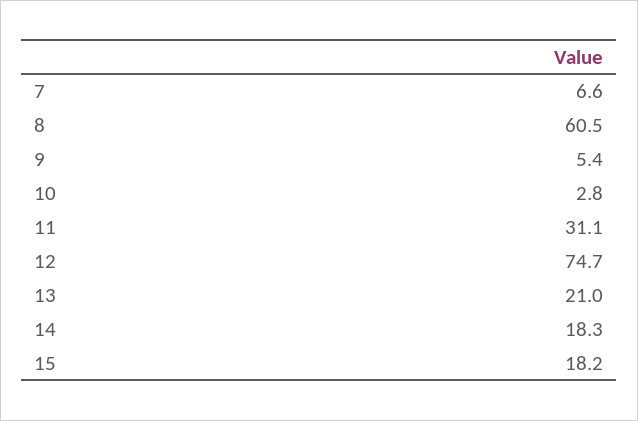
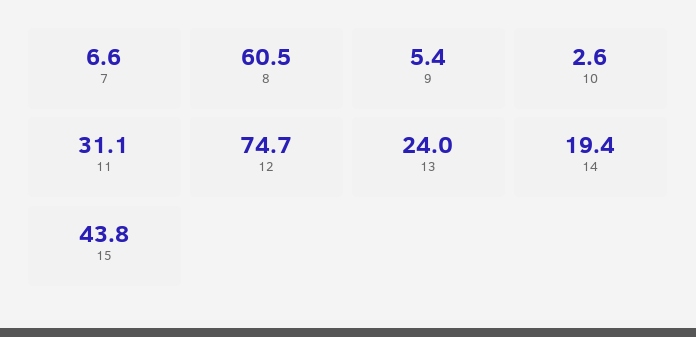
  {
    "7": 6.6,
    "8": 60.5,
    "9": 5.4,
-   "10": 2.8,
+   "10": 2.6,
    "11": 31.1,
    "12": 74.7,
-   "13": 21,
+   "13": 24,
-   "14": 18.3,
+   "14": 19.4,
-   "15": 18.2
+   "15": 43.8
  }

